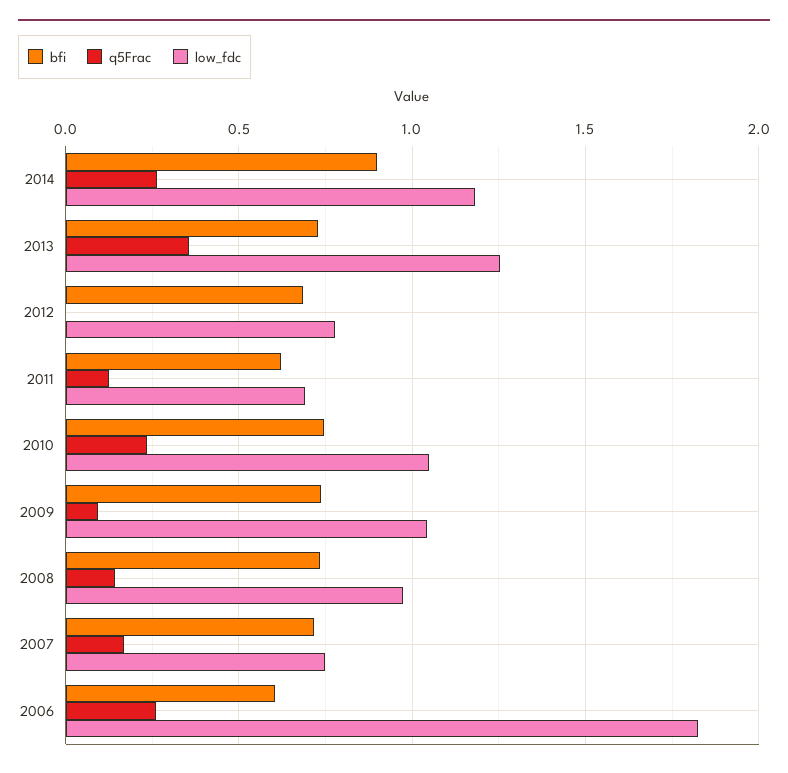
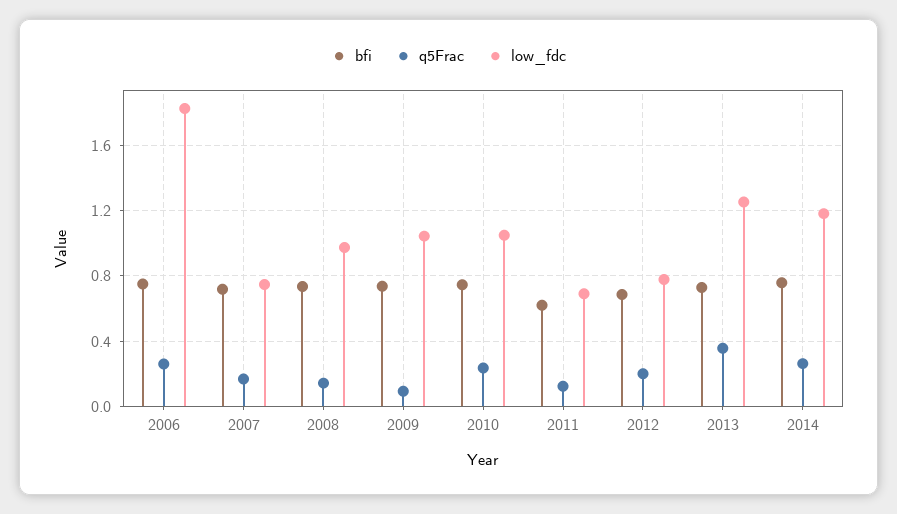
  {
    "bfi": {
-     "2014": 0.9,
+     "2014": 0.75,
      "2013": 0.75,
      "2012": 0.7,
      "2011": 0.6,
      "2010": 0.75,
      "2009": 0.75,
      "2008": 0.75,
      "2007": 0.7,
-     "2006": 0.6
+     "2006": 0.75
    },
    "q5Frac": {
      "2014": 0.25,
      "2013": 0.35,
-     "2012": 0,
+     "2012": 0.2,
      "2011": 0.1,
      "2010": 0.25,
      "2009": 0.1,
      "2008": 0.15,
      "2007": 0.15,
      "2006": 0.25
    },
    "low_fdc": {
      "2014": 1.2,
      "2013": 1.25,
      "2012": 0.8,
      "2011": 0.7,
      "2010": 1.05,
      "2009": 1.05,
      "2008": 0.95,
      "2007": 0.75,
      "2006": 1.85
    }
  }

